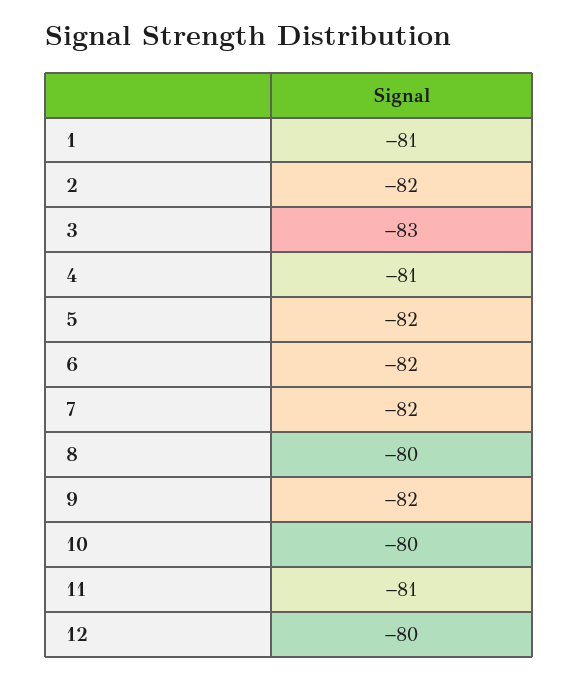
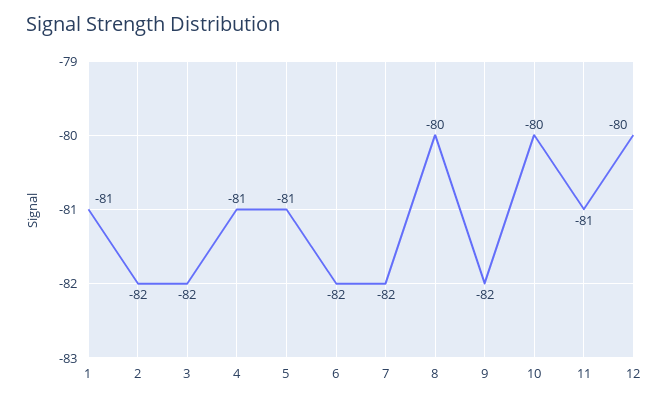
  {
    "1": -81,
    "2": -82,
-   "3": -83,
+   "3": -82,
    "4": -81,
-   "5": -82,
+   "5": -81,
    "6": -82,
    "7": -82,
    "8": -80,
    "9": -82,
    "10": -80,
    "11": -81,
    "12": -80
  }

